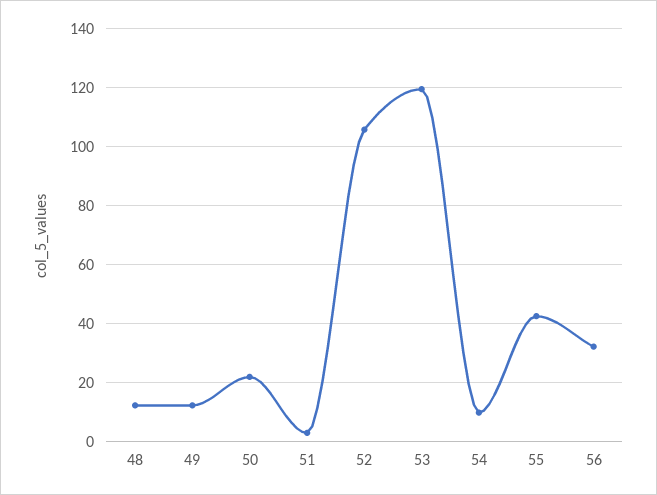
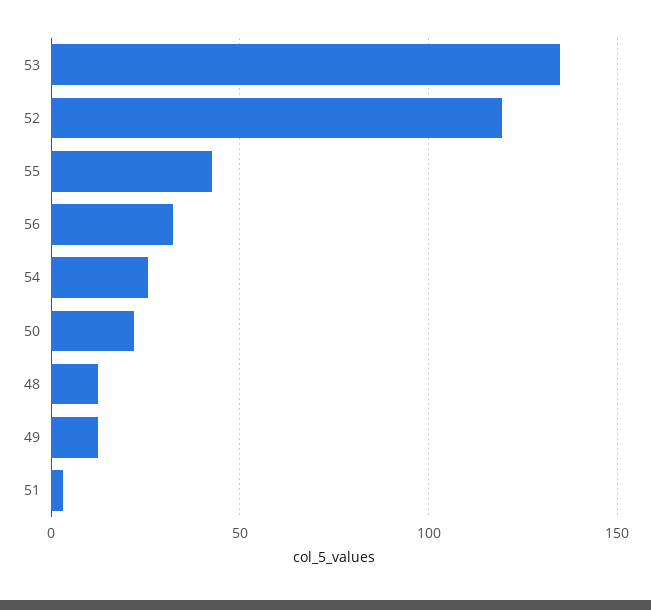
  {
    "48": 12.5,
    "49": 12.5,
    "50": 22.5,
    "51": 2.5,
-   "52": 105,
+   "52": 120,
-   "53": 120,
+   "53": 135,
-   "54": 10,
+   "54": 25,
    "55": 42.5,
    "56": 32.5
  }

